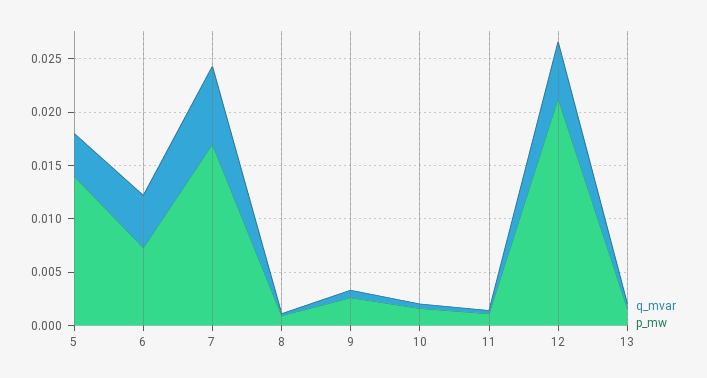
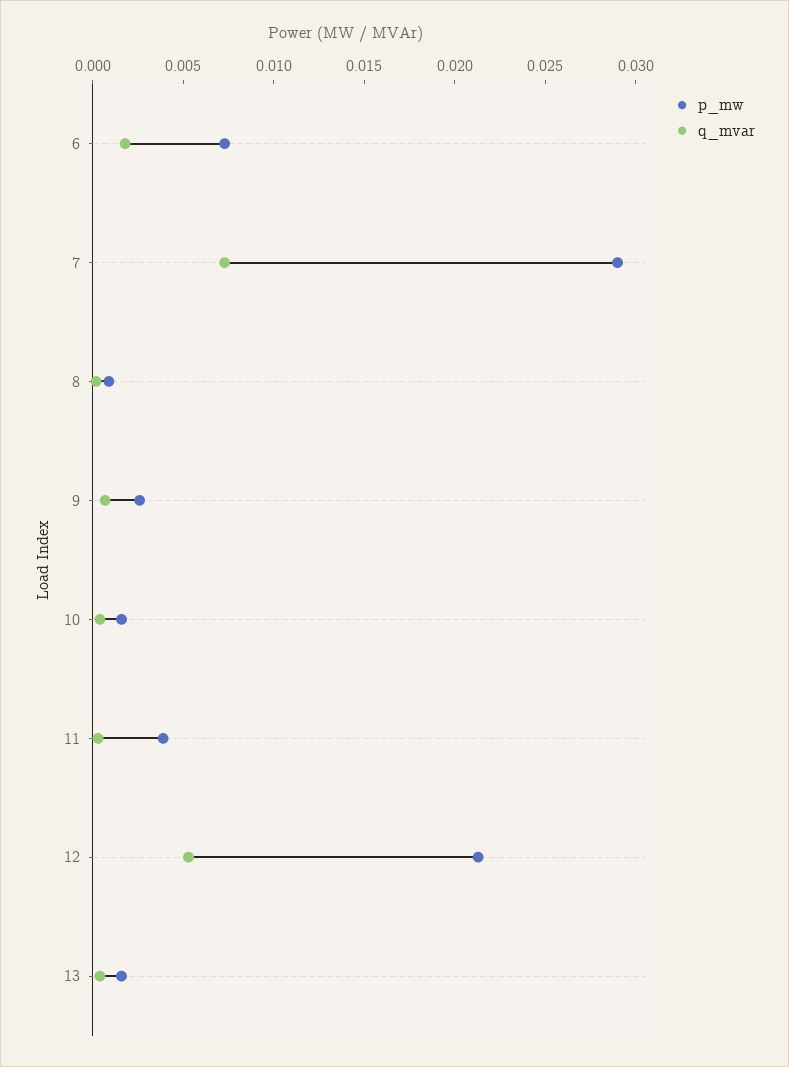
  {
    "q_mvar": {
-     "5": 0.004,
-     "6": 0.005,
+     "6": 0.002,
      "7": 0.007,
      "8": 0,
      "9": 0.001,
      "10": 0,
      "11": 0,
      "12": 0.005,
      "13": 0
    },
    "p_mw": {
-     "5": 0.014,
      "6": 0.007,
-     "7": 0.017,
+     "7": 0.029,
      "8": 0.001,
      "9": 0.003,
      "10": 0.002,
-     "11": 0.001,
+     "11": 0.004,
      "12": 0.021,
      "13": 0.002
    }
  }

